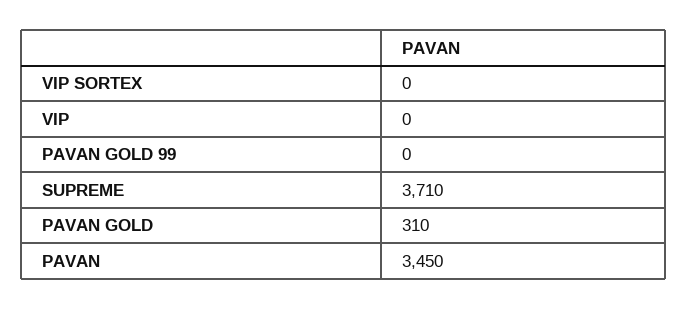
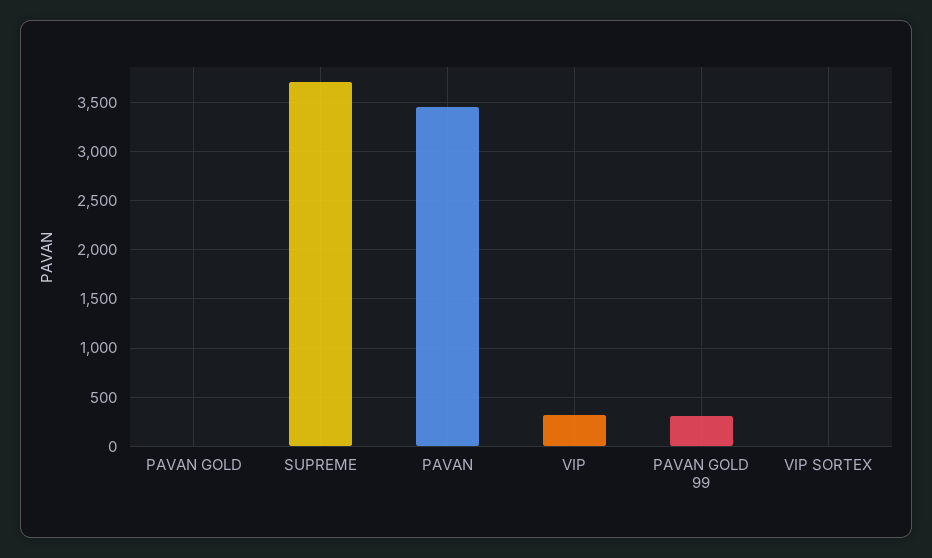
  {
    "VIP SORTEX": 0,
-   "VIP": 0,
+   "VIP": 300,
-   "PAVAN GOLD 99": 0,
+   "PAVAN GOLD 99": 300,
    "SUPREME": 3710,
-   "PAVAN GOLD": 310,
+   "PAVAN GOLD": 0,
    "PAVAN": 3450
  }

